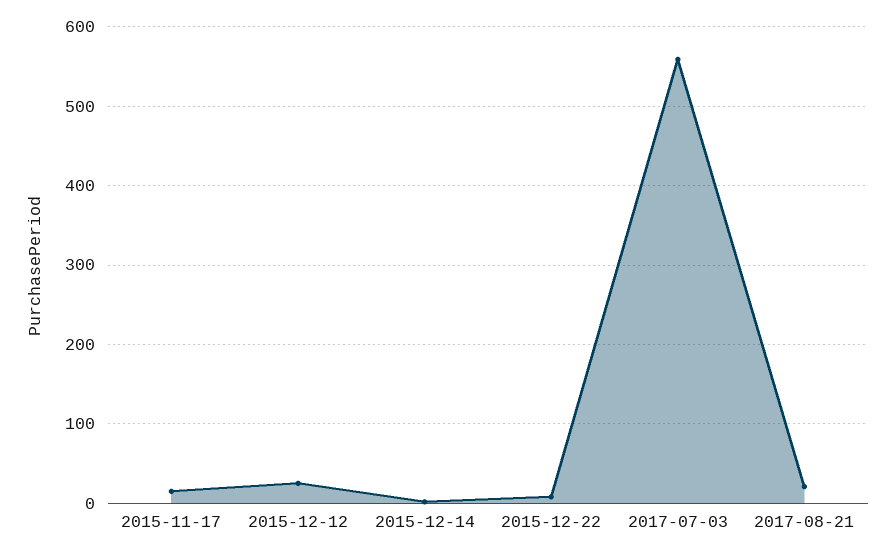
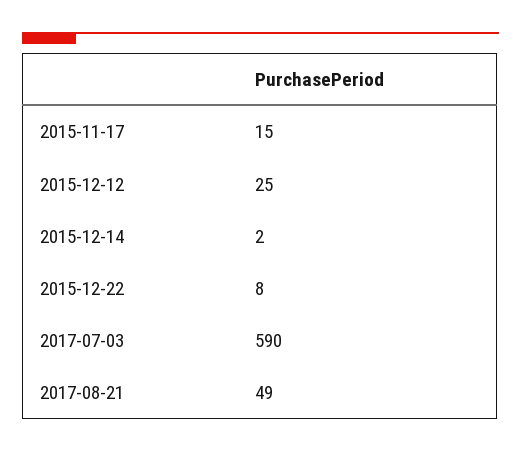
  {
    "2015-11-17": 15,
    "2015-12-12": 25,
    "2015-12-14": 2,
    "2015-12-22": 8,
-   "2017-07-03": 560,
+   "2017-07-03": 590,
-   "2017-08-21": 20
+   "2017-08-21": 49
  }

